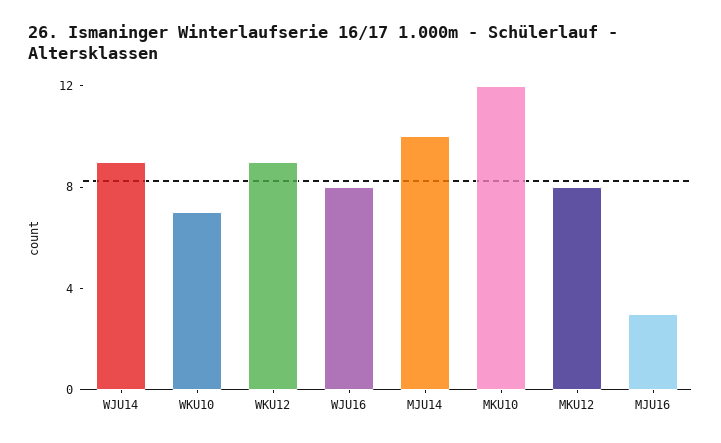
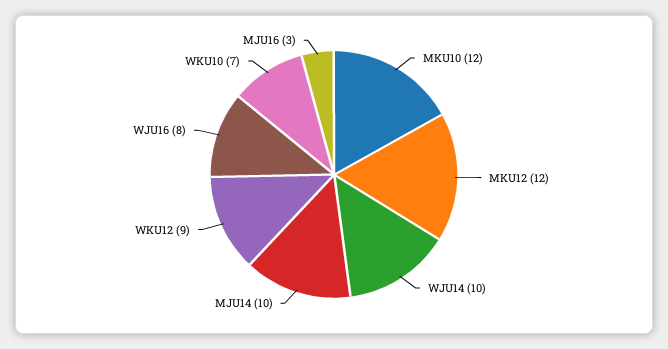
  {
-   "WJU14": 9,
+   "WJU14": 10,
    "WKU10": 7,
    "WKU12": 9,
    "WJU16": 8,
    "MJU14": 10,
    "MKU10": 12,
-   "MKU12": 8,
+   "MKU12": 12,
    "MJU16": 3
  }

